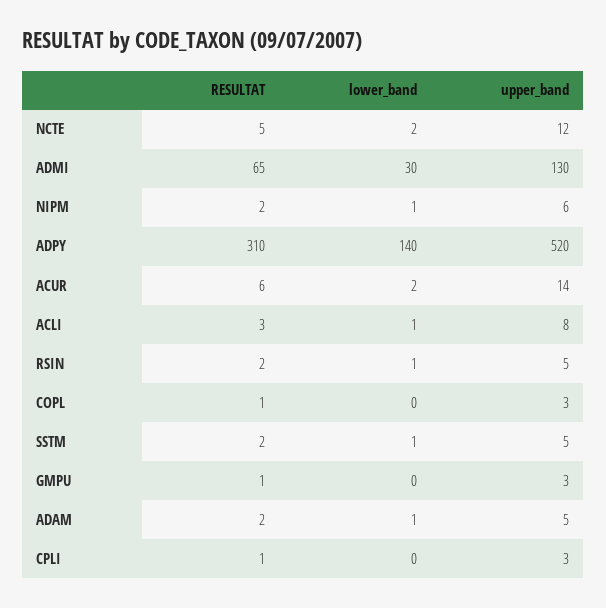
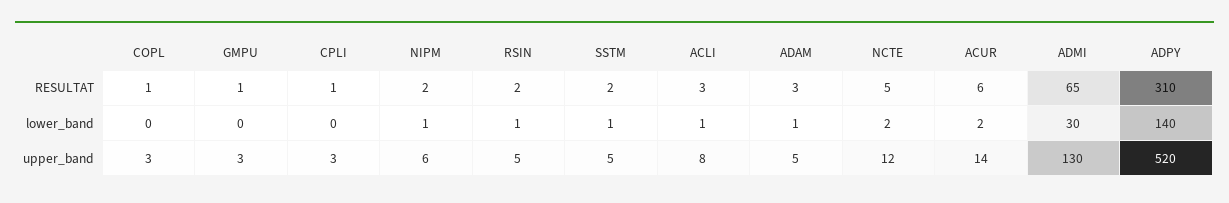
  {
    "RESULTAT": {
      "NCTE": 5,
      "ADMI": 65,
      "NIPM": 2,
      "ADPY": 310,
      "ACUR": 6,
      "ACLI": 3,
      "RSIN": 2,
      "COPL": 1,
      "SSTM": 2,
      "GMPU": 1,
-     "ADAM": 2,
+     "ADAM": 3,
      "CPLI": 1
    },
    "lower_band": {
      "NCTE": 2,
      "ADMI": 30,
      "NIPM": 1,
      "ADPY": 140,
      "ACUR": 2,
      "ACLI": 1,
      "RSIN": 1,
      "COPL": 0,
      "SSTM": 1,
      "GMPU": 0,
      "ADAM": 1,
      "CPLI": 0
    },
    "upper_band": {
      "NCTE": 12,
      "ADMI": 130,
      "NIPM": 6,
      "ADPY": 520,
      "ACUR": 14,
      "ACLI": 8,
      "RSIN": 5,
      "COPL": 3,
      "SSTM": 5,
      "GMPU": 3,
      "ADAM": 5,
      "CPLI": 3
    }
  }

